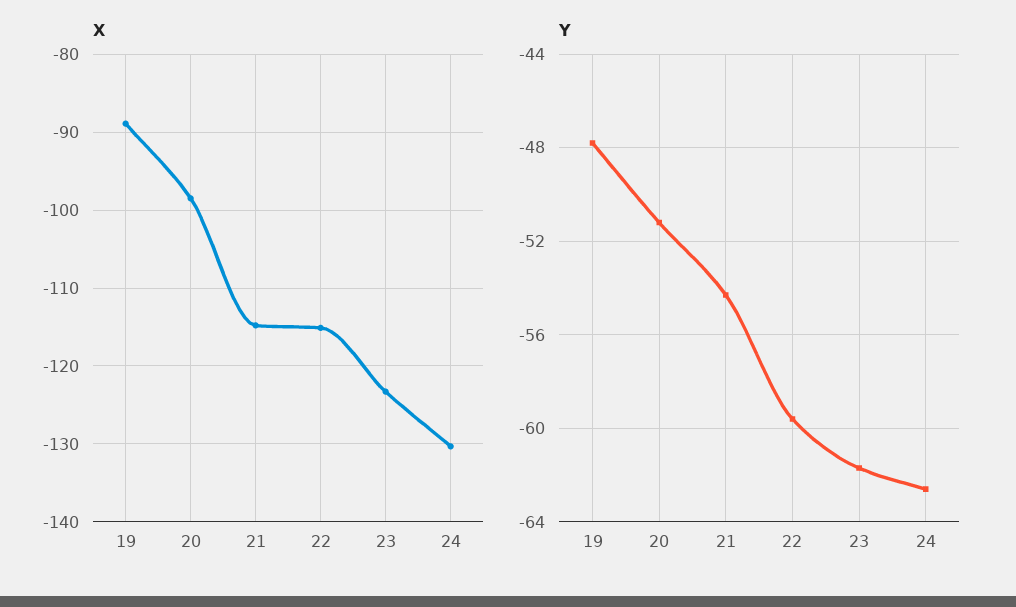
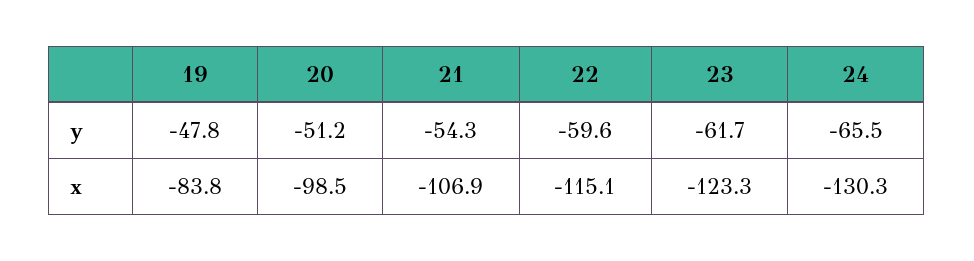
  {
    "X": {
-     "19": -89,
+     "19": -83.8,
      "20": -98.5,
-     "21": -115,
+     "21": -106.9,
      "22": -115.1,
      "23": -123.3,
      "24": -130.3
    },
    "Y": {
      "19": -47.8,
      "20": -51.2,
      "21": -54.3,
      "22": -59.6,
      "23": -61.7,
-     "24": -62.5
+     "24": -65.5
    }
  }

